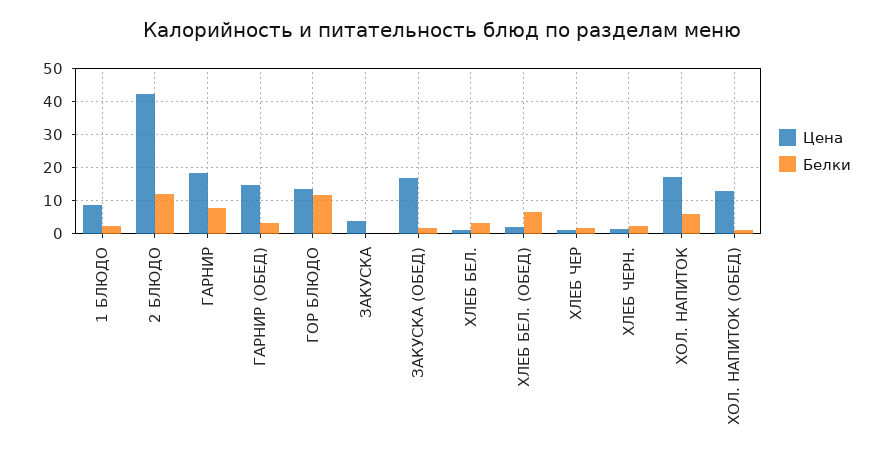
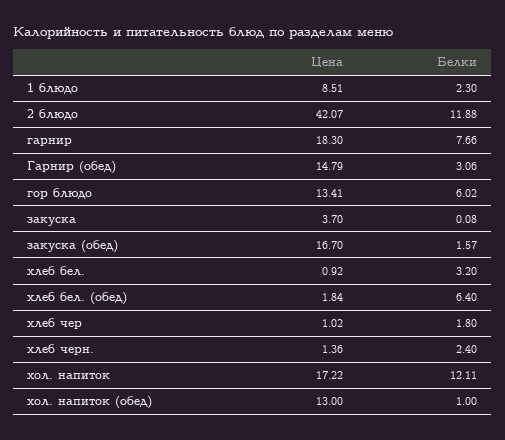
  {
    "Цена": {
      "1 БЛЮДО": 8.51,
      "2 БЛЮДО": 42.07,
      "ГАРНИР": 18.3,
      "ГАРНИР (ОБЕД)": 14.79,
      "ГОР БЛЮДО": 13.41,
      "ЗАКУСКА": 3.7,
      "ЗАКУСКА (ОБЕД)": 16.7,
      "ХЛЕБ БЕЛ.": 0.92,
      "ХЛЕБ БЕЛ. (ОБЕД)": 1.84,
      "ХЛЕБ ЧЕР": 1.02,
      "ХЛЕБ ЧЕРН.": 1.36,
      "ХОЛ. НАПИТОК": 17.22,
      "ХОЛ. НАПИТОК (ОБЕД)": 13
    },
    "Белки": {
      "1 БЛЮДО": 2.3,
      "2 БЛЮДО": 11.88,
      "ГАРНИР": 7.66,
      "ГАРНИР (ОБЕД)": 3.06,
-     "ГОР БЛЮДО": 12,
+     "ГОР БЛЮДО": 6.02,
      "ЗАКУСКА": 0.08,
      "ЗАКУСКА (ОБЕД)": 1.57,
      "ХЛЕБ БЕЛ.": 3.2,
      "ХЛЕБ БЕЛ. (ОБЕД)": 6.4,
      "ХЛЕБ ЧЕР": 1.8,
      "ХЛЕБ ЧЕРН.": 2.4,
-     "ХОЛ. НАПИТОК": 6,
+     "ХОЛ. НАПИТОК": 12.11,
      "ХОЛ. НАПИТОК (ОБЕД)": 1
    }
  }

